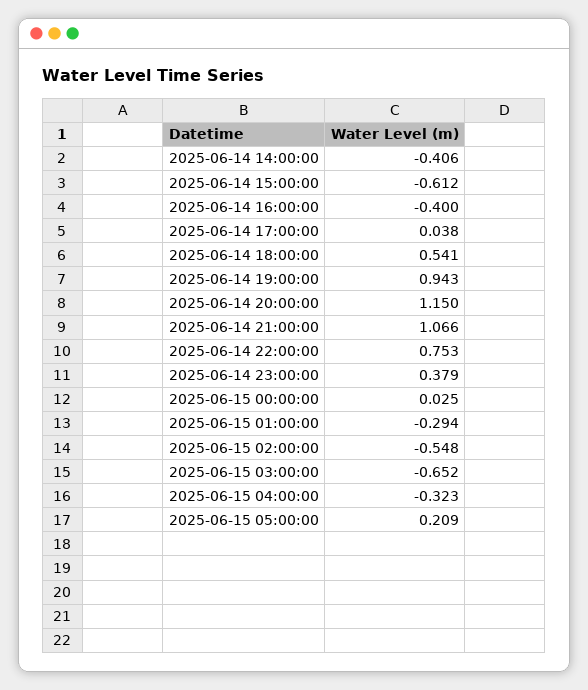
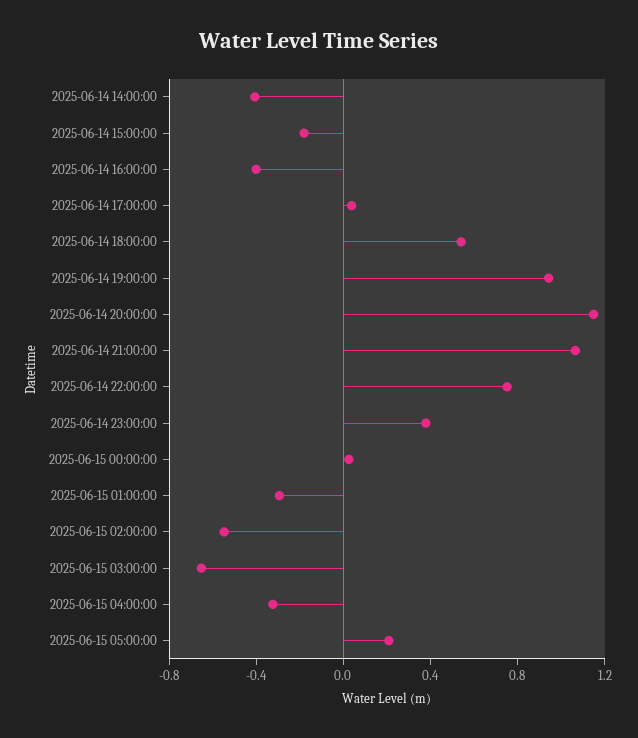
  {
    "2025-06-14 14:00:00": -0.406,
-   "2025-06-14 15:00:00": -0.612,
+   "2025-06-14 15:00:00": -0.2,
    "2025-06-14 16:00:00": -0.4,
    "2025-06-14 17:00:00": 0.038,
    "2025-06-14 18:00:00": 0.541,
    "2025-06-14 19:00:00": 0.943,
    "2025-06-14 20:00:00": 1.15,
    "2025-06-14 21:00:00": 1.066,
    "2025-06-14 22:00:00": 0.753,
    "2025-06-14 23:00:00": 0.379,
    "2025-06-15 00:00:00": 0.025,
    "2025-06-15 01:00:00": -0.294,
    "2025-06-15 02:00:00": -0.548,
    "2025-06-15 03:00:00": -0.652,
    "2025-06-15 04:00:00": -0.323,
    "2025-06-15 05:00:00": 0.209
  }

